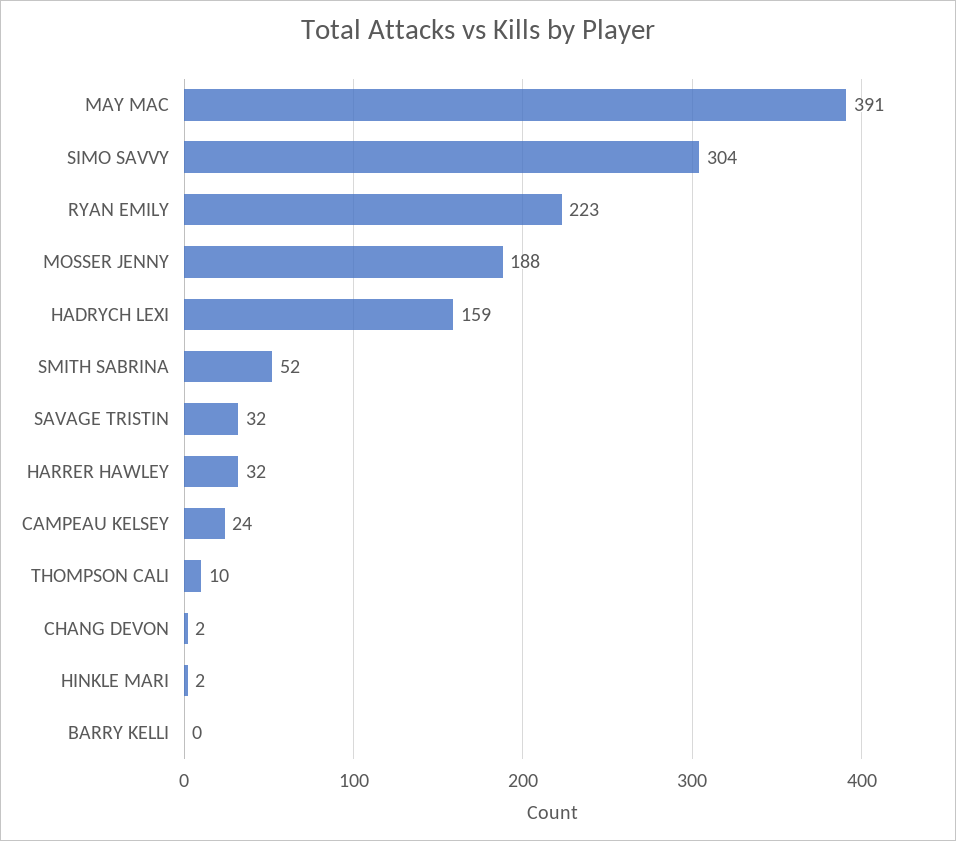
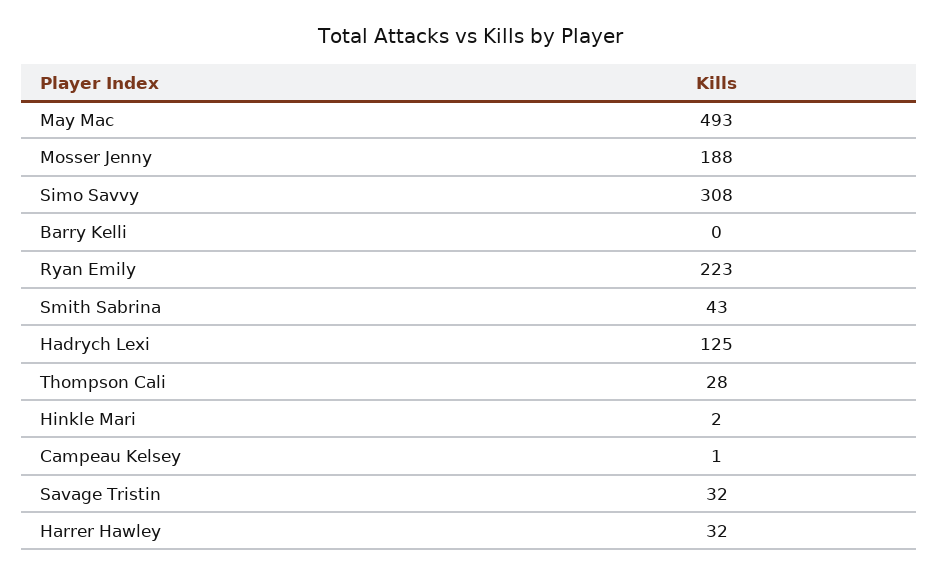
  {
-   "MAY MAC": 391,
+   "MAY MAC": 493,
-   "SIMO SAVVY": 304,
+   "SIMO SAVVY": 308,
    "RYAN EMILY": 223,
    "MOSSER JENNY": 188,
-   "HADRYCH LEXI": 159,
+   "HADRYCH LEXI": 125,
-   "SMITH SABRINA": 52,
+   "SMITH SABRINA": 43,
    "SAVAGE TRISTIN": 32,
    "HARRER HAWLEY": 32,
-   "CAMPEAU KELSEY": 24,
+   "CAMPEAU KELSEY": 1,
-   "THOMPSON CALI": 10,
+   "THOMPSON CALI": 28,
-   "CHANG DEVON": 2,
    "HINKLE MARI": 2,
    "BARRY KELLI": 0
  }

